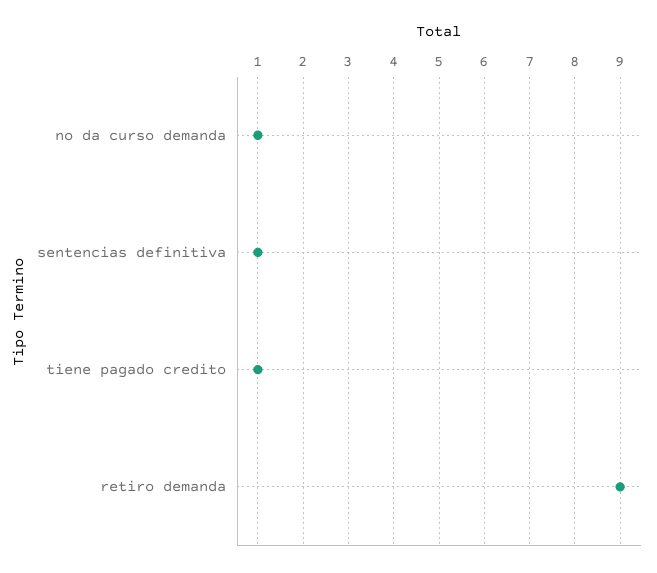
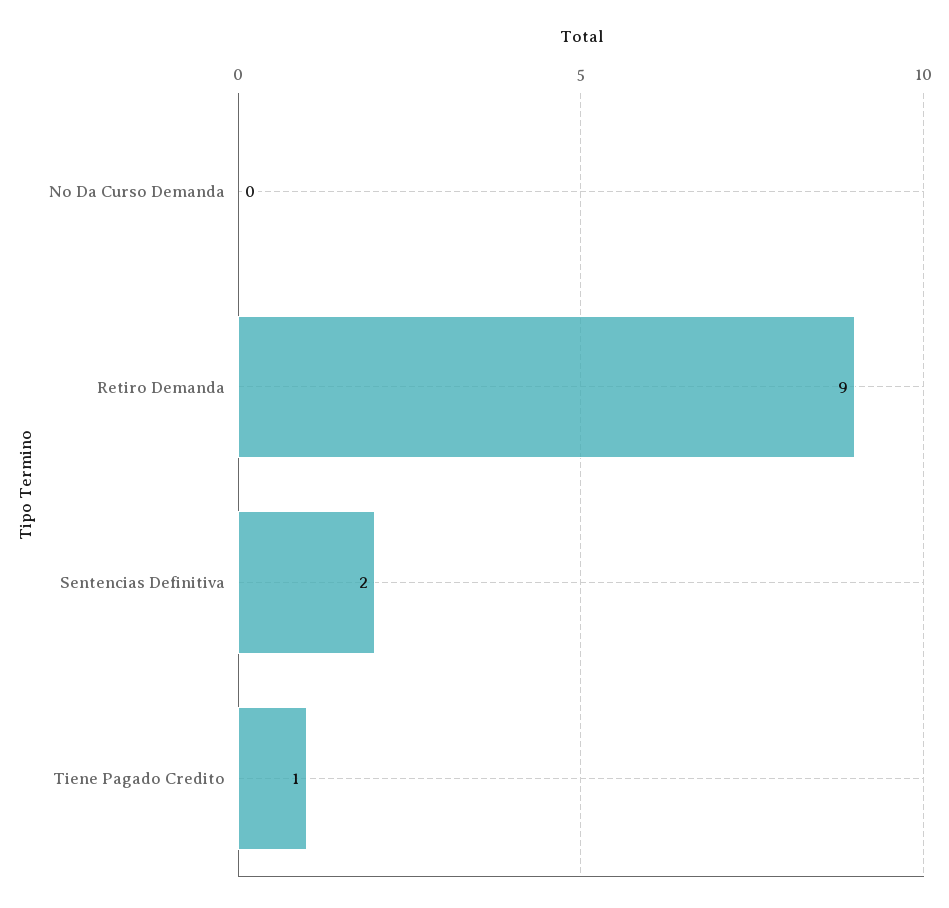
  {
-   "no da curso demanda": 1,
+   "no da curso demanda": 0,
-   "sentencias definitiva": 1,
+   "sentencias definitiva": 2,
    "tiene pagado credito": 1,
    "retiro demanda": 9
  }

